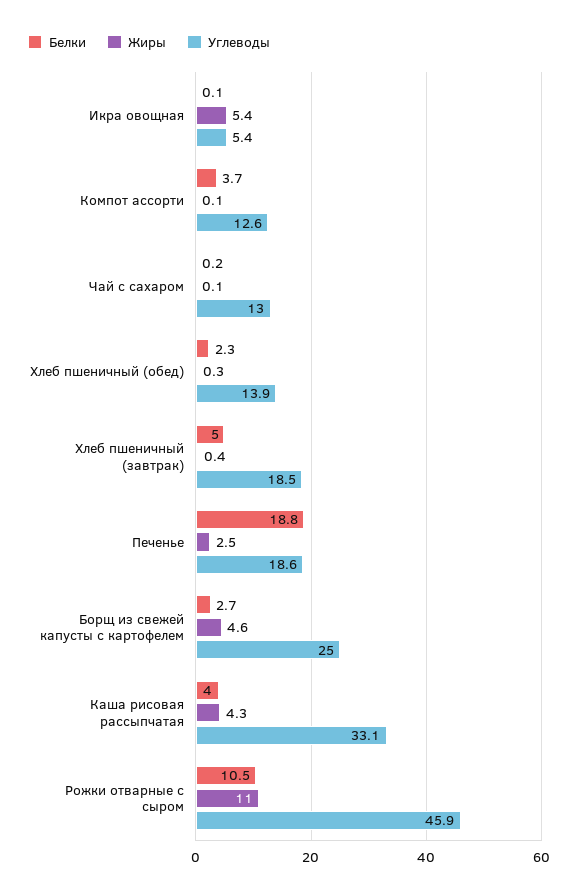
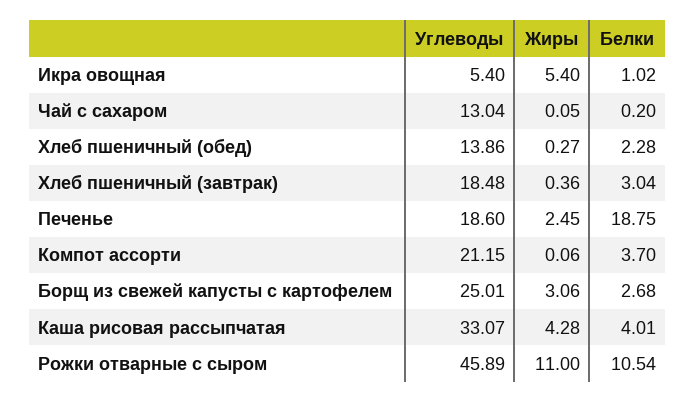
  {
    "Белки": {
-     "Икра овощная": 0.1,
+     "Икра овощная": 1.02,
      "Компот ассорти": 3.7,
      "Чай с сахаром": 0.2,
      "Хлеб пшеничный (обед)": 2.28,
-     "Хлеб пшеничный (завтрак)": 5,
+     "Хлеб пшеничный (завтрак)": 3.04,
      "Печенье": 18.75,
      "Борщ из свежей капусты с картофелем": 2.68,
      "Каша рисовая рассыпчатая": 4.01,
      "Рожки отварные с сыром": 10.54
    },
    "Жиры": {
      "Икра овощная": 5.4,
      "Компот ассорти": 0.06,
      "Чай с сахаром": 0.05,
      "Хлеб пшеничный (обед)": 0.27,
      "Хлеб пшеничный (завтрак)": 0.36,
      "Печенье": 2.45,
-     "Борщ из свежей капусты с картофелем": 4.6,
+     "Борщ из свежей капусты с картофелем": 3.06,
      "Каша рисовая рассыпчатая": 4.28,
      "Рожки отварные с сыром": 11
    },
    "Углеводы": {
      "Икра овощная": 5.4,
-     "Компот ассорти": 12.6,
+     "Компот ассорти": 21.15,
      "Чай с сахаром": 13.04,
      "Хлеб пшеничный (обед)": 13.86,
      "Хлеб пшеничный (завтрак)": 18.48,
      "Печенье": 18.6,
      "Борщ из свежей капусты с картофелем": 25.01,
      "Каша рисовая рассыпчатая": 33.07,
      "Рожки отварные с сыром": 45.89
    }
  }

